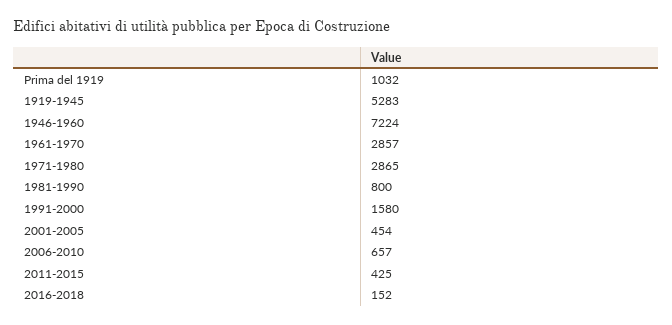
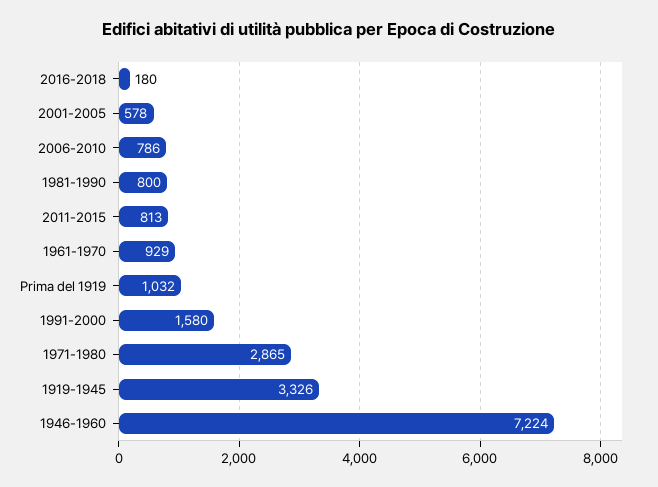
  {
    "Prima del 1919": 1032,
-   "1919-1945": 5283,
+   "1919-1945": 3326,
    "1946-1960": 7224,
-   "1961-1970": 2857,
+   "1961-1970": 929,
    "1971-1980": 2865,
    "1981-1990": 800,
    "1991-2000": 1580,
-   "2001-2005": 454,
+   "2001-2005": 578,
-   "2006-2010": 657,
+   "2006-2010": 786,
-   "2011-2015": 425,
+   "2011-2015": 813,
-   "2016-2018": 152
+   "2016-2018": 180
  }

